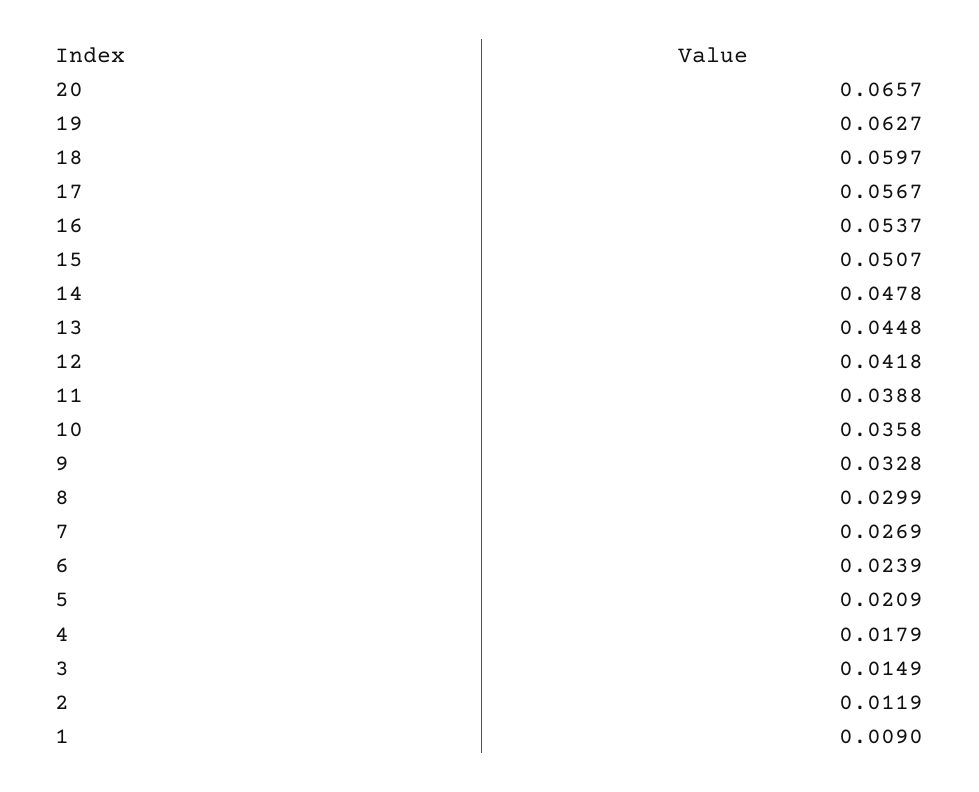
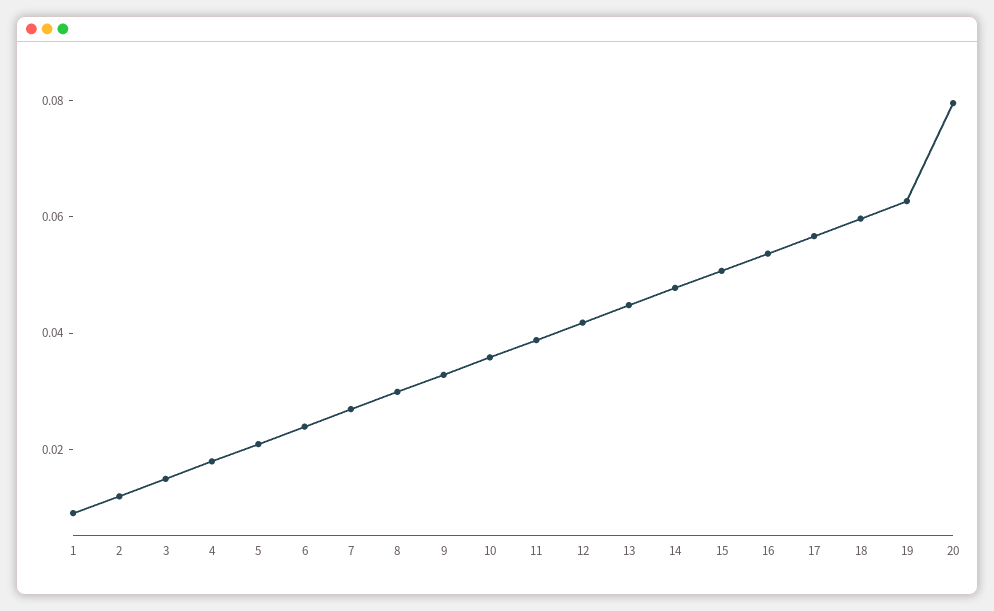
  {
-   "20": 0.0657,
+   "20": 0.08,
    "19": 0.0627,
    "18": 0.0597,
    "17": 0.0567,
    "16": 0.0537,
    "15": 0.0507,
    "14": 0.0478,
    "13": 0.0448,
    "12": 0.0418,
    "11": 0.0388,
    "10": 0.0358,
    "9": 0.0328,
    "8": 0.0299,
    "7": 0.0269,
    "6": 0.0239,
    "5": 0.0209,
    "4": 0.0179,
    "3": 0.0149,
    "2": 0.0119,
    "1": 0.009
  }

